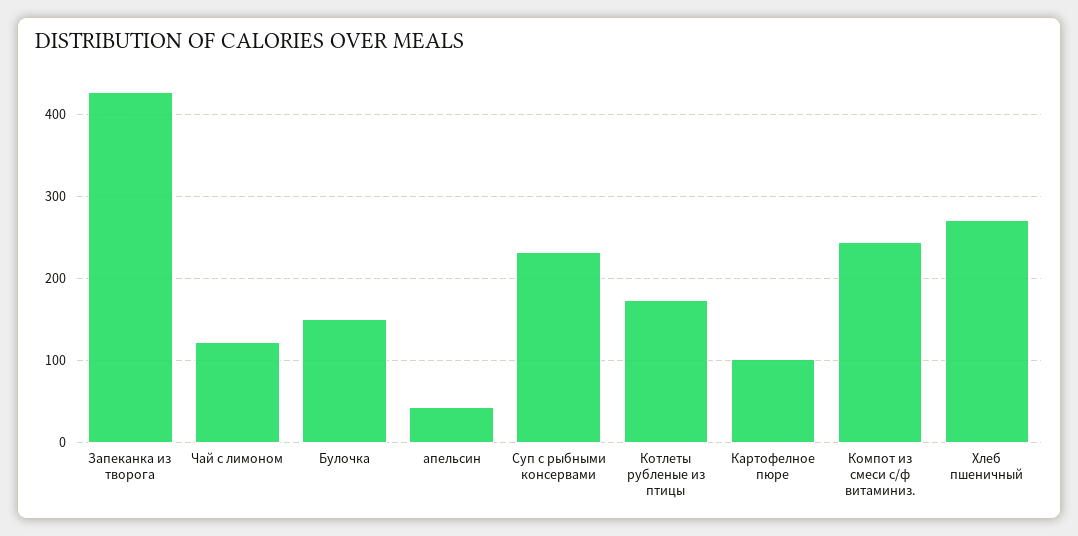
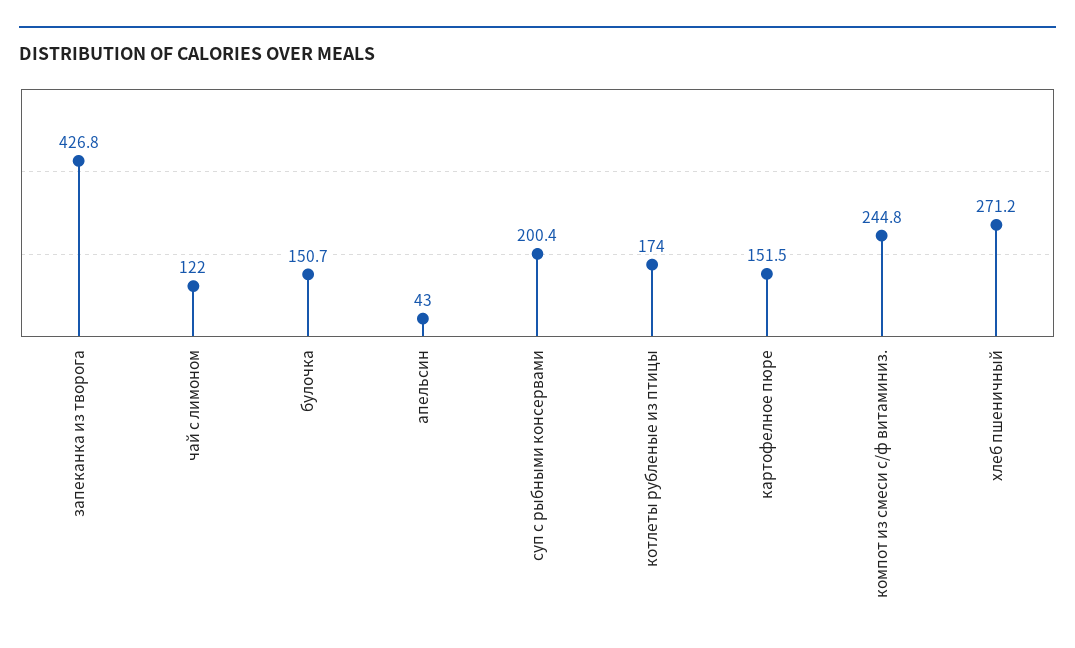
  {
    "Запеканка из творога": 426.8,
    "Чай с лимоном": 122,
    "Булочка": 150.7,
    "апельсин": 43,
-   "Суп с рыбными консервами": 230,
+   "Суп с рыбными консервами": 200.4,
    "Котлеты рубленые из птицы": 174,
-   "Картофелное пюре": 100,
+   "Картофелное пюре": 151.5,
    "Компот из смеси с/ф витаминиз.": 244.8,
    "Хлеб пшеничный": 271.2
  }

